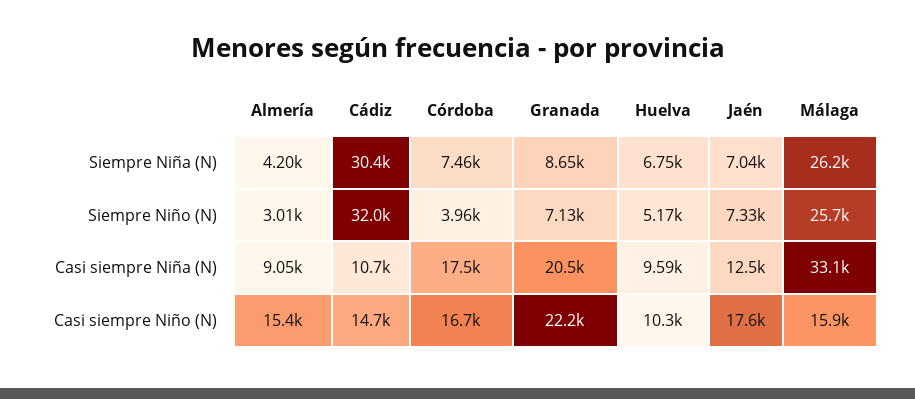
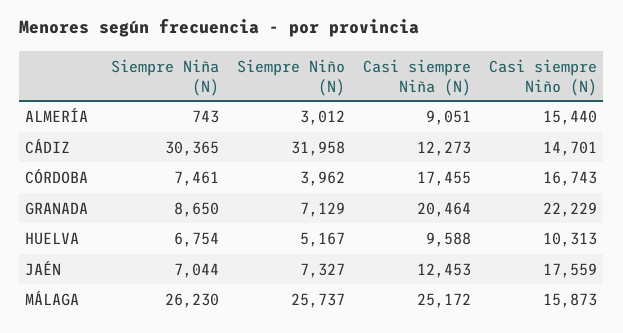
  {
    "Almería": {
-     "Siempre Niña (N)": 4200,
+     "Siempre Niña (N)": 743,
      "Siempre Niño (N)": 3012,
      "Casi siempre Niña (N)": 9051,
      "Casi siempre Niño (N)": 15440
    },
    "Cádiz": {
      "Siempre Niña (N)": 30365,
      "Siempre Niño (N)": 31958,
-     "Casi siempre Niña (N)": 10700,
+     "Casi siempre Niña (N)": 12273,
      "Casi siempre Niño (N)": 14701
    },
    "Córdoba": {
      "Siempre Niña (N)": 7461,
      "Siempre Niño (N)": 3962,
      "Casi siempre Niña (N)": 17455,
      "Casi siempre Niño (N)": 16743
    },
    "Granada": {
      "Siempre Niña (N)": 8650,
      "Siempre Niño (N)": 7129,
      "Casi siempre Niña (N)": 20464,
      "Casi siempre Niño (N)": 22229
    },
    "Huelva": {
      "Siempre Niña (N)": 6754,
      "Siempre Niño (N)": 5167,
      "Casi siempre Niña (N)": 9588,
      "Casi siempre Niño (N)": 10313
    },
    "Jaén": {
      "Siempre Niña (N)": 7044,
      "Siempre Niño (N)": 7327,
      "Casi siempre Niña (N)": 12453,
      "Casi siempre Niño (N)": 17559
    },
    "Málaga": {
      "Siempre Niña (N)": 26230,
      "Siempre Niño (N)": 25737,
-     "Casi siempre Niña (N)": 33100,
+     "Casi siempre Niña (N)": 25172,
      "Casi siempre Niño (N)": 15873
    }
  }

